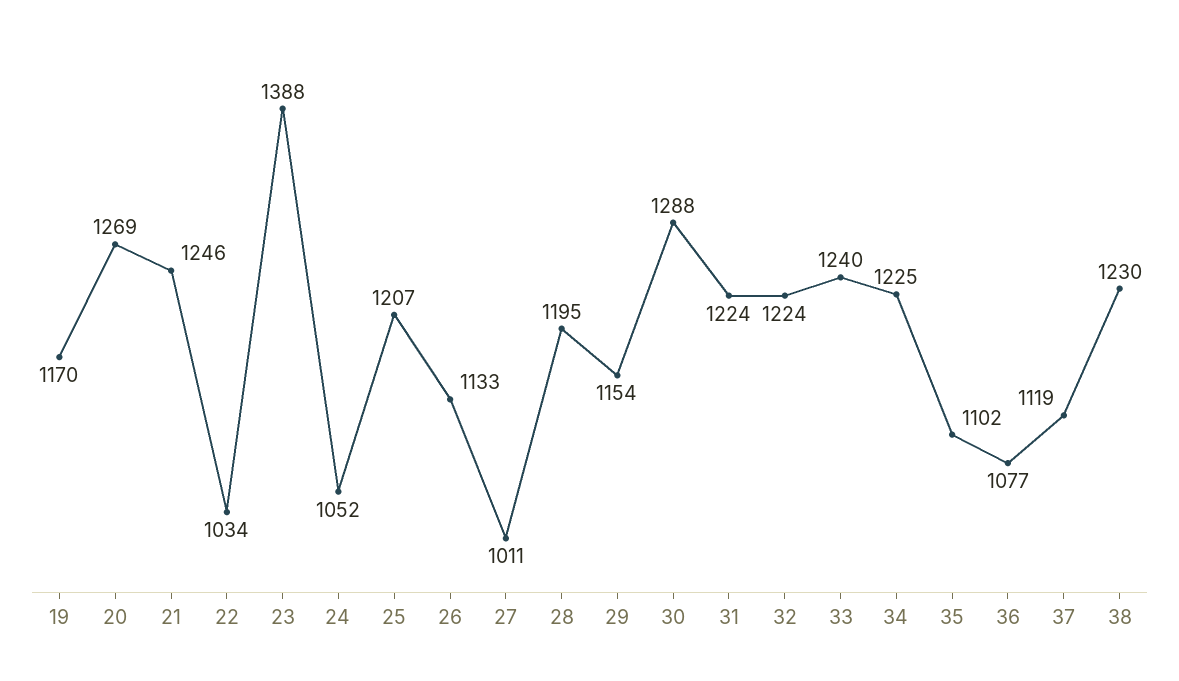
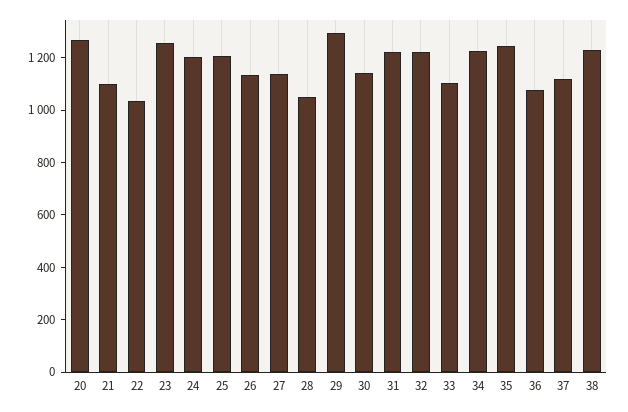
  {
-   "19": 1170,
    "20": 1269,
-   "21": 1246,
+   "21": 1100,
    "22": 1034,
-   "23": 1388,
+   "23": 1250,
-   "24": 1052,
+   "24": 1200,
    "25": 1207,
    "26": 1133,
-   "27": 1011,
+   "27": 1150,
-   "28": 1195,
+   "28": 1050,
-   "29": 1154,
+   "29": 1300,
-   "30": 1288,
+   "30": 1150,
    "31": 1224,
    "32": 1224,
-   "33": 1240,
+   "33": 1100,
    "34": 1225,
-   "35": 1102,
+   "35": 1250,
    "36": 1077,
    "37": 1119,
    "38": 1230
  }

